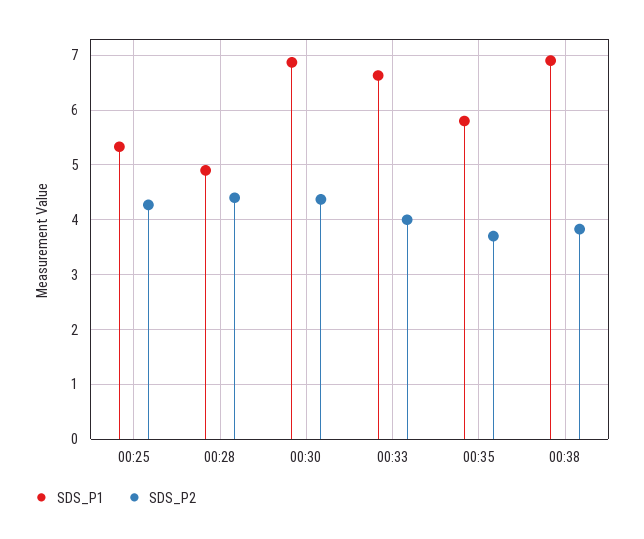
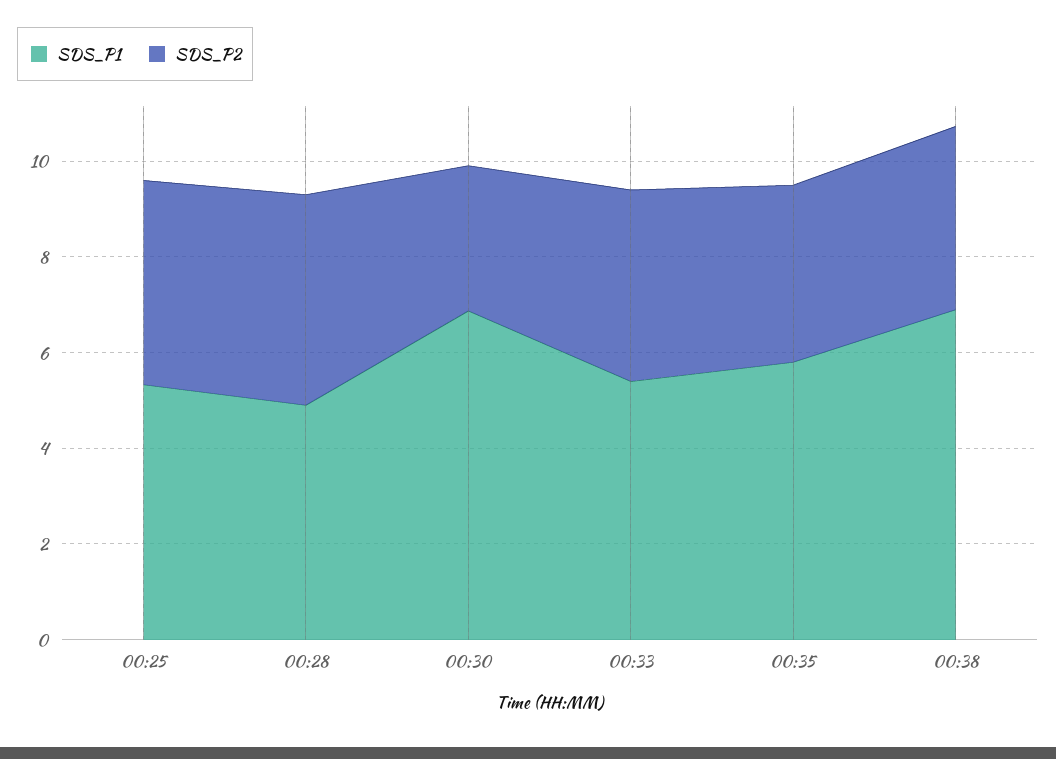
  {
    "SDS_P1": {
      "00:25": 5.4,
      "00:28": 5,
      "00:30": 6.8,
-     "00:33": 6.6,
+     "00:33": 5.5,
      "00:35": 5.8,
      "00:38": 7
    },
    "SDS_P2": {
      "00:25": 4.2,
      "00:28": 4.4,
-     "00:30": 4.4,
+     "00:30": 3,
      "00:33": 4,
      "00:35": 3.8,
      "00:38": 3.8
    }
  }

